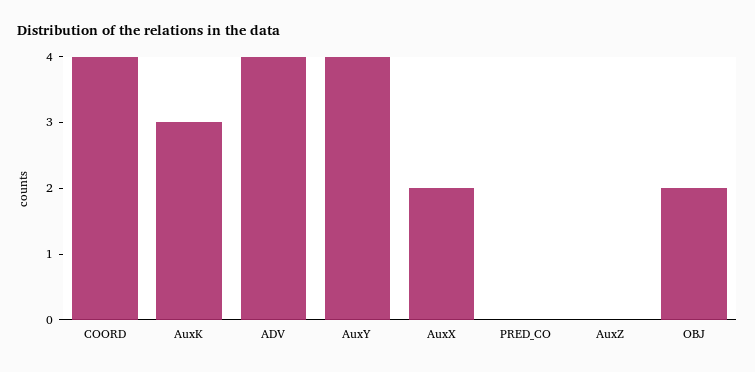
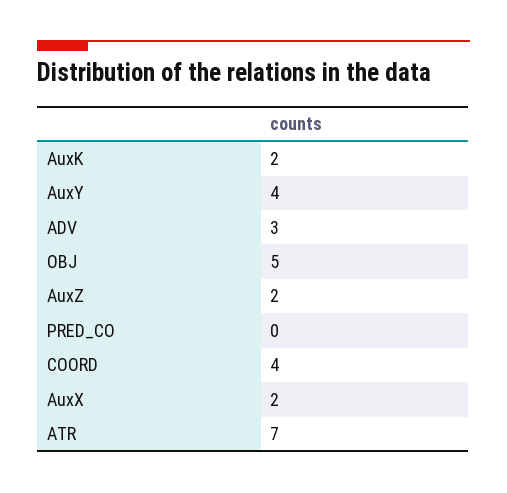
  {
    "COORD": 4,
-   "AuxK": 3,
+   "AuxK": 2,
-   "ADV": 4,
+   "ADV": 3,
    "AuxY": 4,
    "AuxX": 2,
    "PRED_CO": 0,
-   "AuxZ": 0,
+   "AuxZ": 2,
-   "OBJ": 2
+   "OBJ": 5,
+   "ATR": 7
  }

